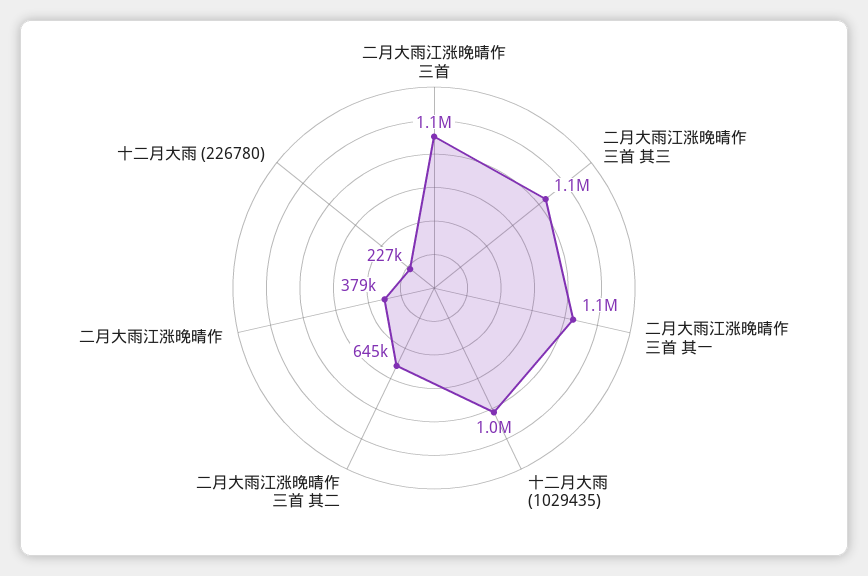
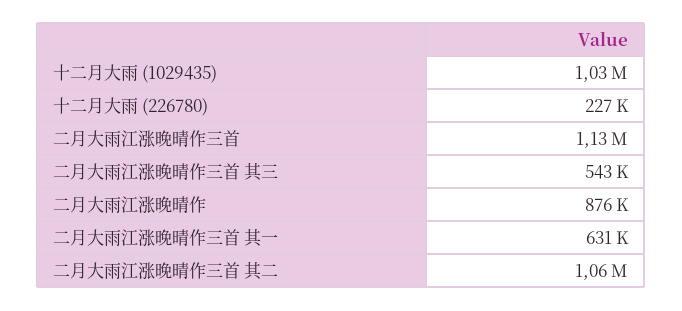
  {
    "二月大雨江涨晚晴作三首": 1130000,
-   "二月大雨江涨晚晴作三首 其三": 1100000,
+   "二月大雨江涨晚晴作三首 其三": 543000,
-   "二月大雨江涨晚晴作三首 其一": 1100000,
+   "二月大雨江涨晚晴作三首 其一": 631000,
    "十二月大雨 (1029435)": 1030000,
-   "二月大雨江涨晚晴作三首 其二": 645000,
+   "二月大雨江涨晚晴作三首 其二": 1060000,
-   "二月大雨江涨晚晴作": 379000,
+   "二月大雨江涨晚晴作": 876000,
    "十二月大雨 (226780)": 227000
  }

